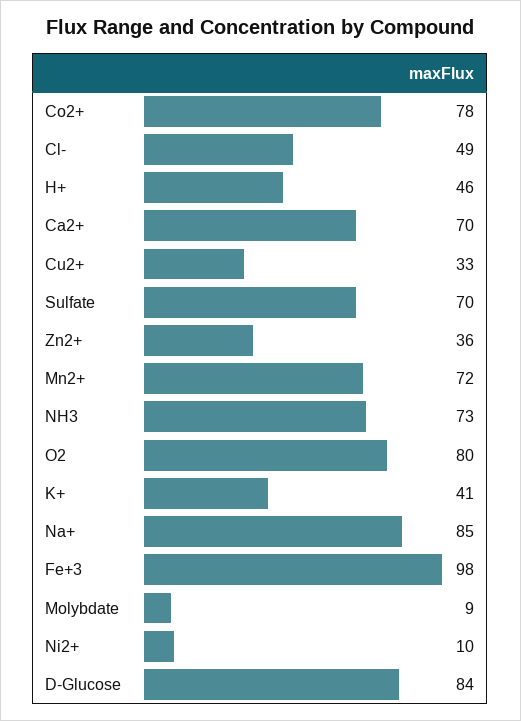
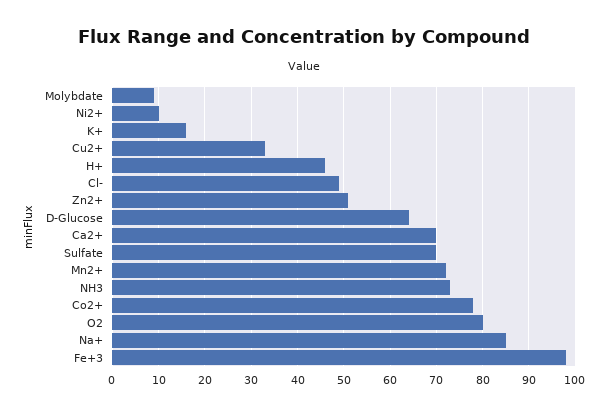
  {
    "Co2+": 78,
    "Cl-": 49,
    "H+": 46,
    "Ca2+": 70,
    "Cu2+": 33,
    "Sulfate": 70,
-   "Zn2+": 36,
+   "Zn2+": 50,
    "Mn2+": 72,
    "NH3": 73,
    "O2": 80,
-   "K+": 41,
+   "K+": 15,
    "Na+": 85,
    "Fe+3": 98,
    "Molybdate": 9,
    "Ni2+": 10,
-   "D-Glucose": 84
+   "D-Glucose": 65
  }

